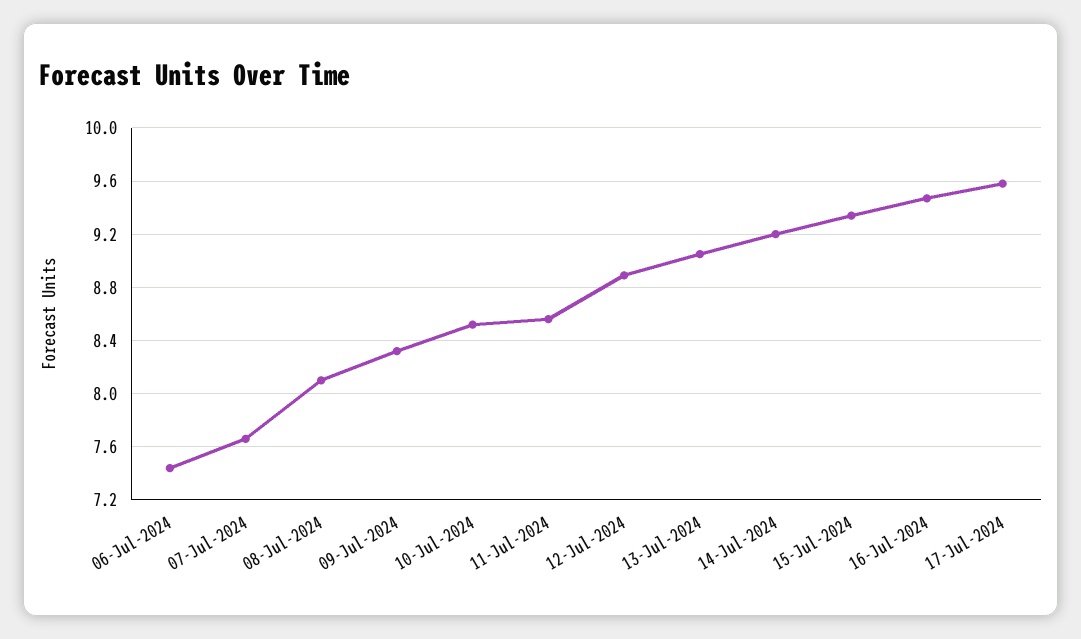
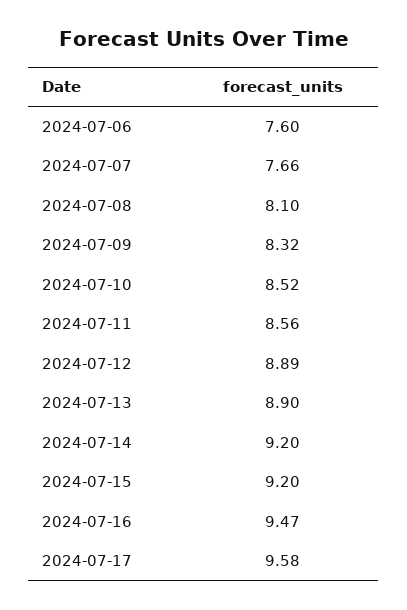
  {
-   "06-Jul-2024": 7.45,
+   "06-Jul-2024": 7.6,
    "07-Jul-2024": 7.66,
    "08-Jul-2024": 8.1,
    "09-Jul-2024": 8.32,
    "10-Jul-2024": 8.52,
    "11-Jul-2024": 8.56,
    "12-Jul-2024": 8.89,
-   "13-Jul-2024": 9.05,
+   "13-Jul-2024": 8.9,
    "14-Jul-2024": 9.2,
-   "15-Jul-2024": 9.35,
+   "15-Jul-2024": 9.2,
    "16-Jul-2024": 9.47,
    "17-Jul-2024": 9.58
  }

